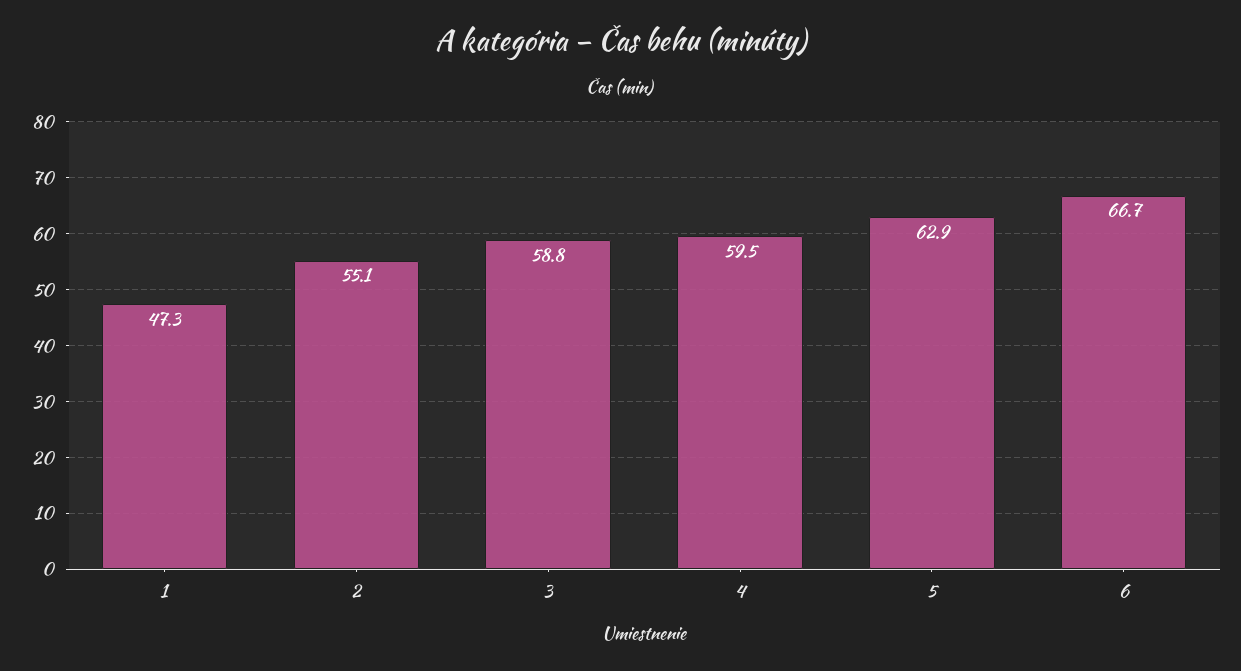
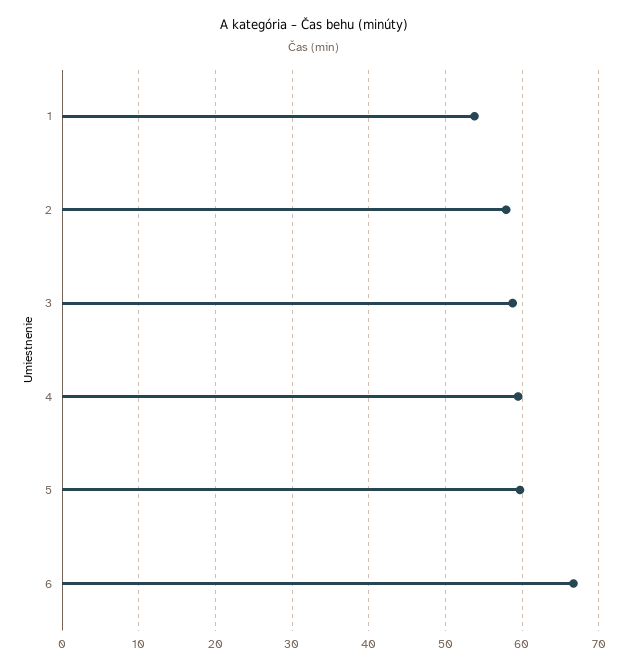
  {
-   "1": 47.3,
+   "1": 54,
-   "2": 55.1,
+   "2": 58,
    "3": 58.8,
    "4": 59.5,
-   "5": 62.9,
+   "5": 60,
    "6": 66.7
  }

